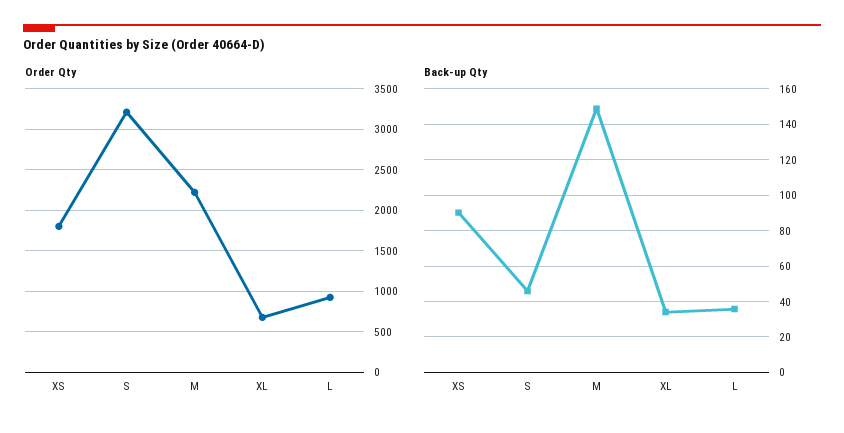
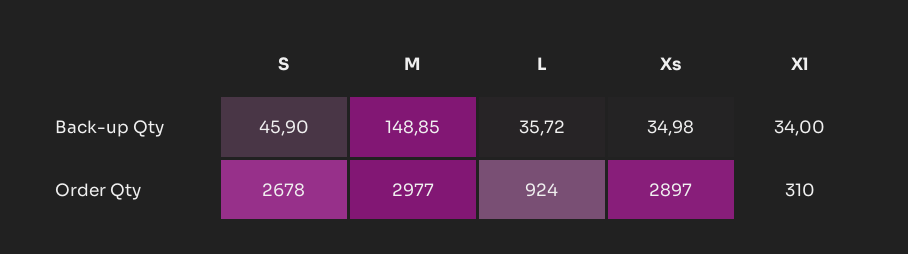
  {
    "Order Qty": {
-     "XS": 1800,
+     "XS": 2897,
-     "S": 3200,
+     "S": 2678,
-     "M": 2200,
+     "M": 2977,
-     "XL": 700,
+     "XL": 310,
      "L": 924
    },
    "Back-up Qty": {
-     "XS": 90,
+     "XS": 34.98,
      "S": 45.9,
      "M": 148.85,
      "XL": 34,
      "L": 35.72
    }
  }

